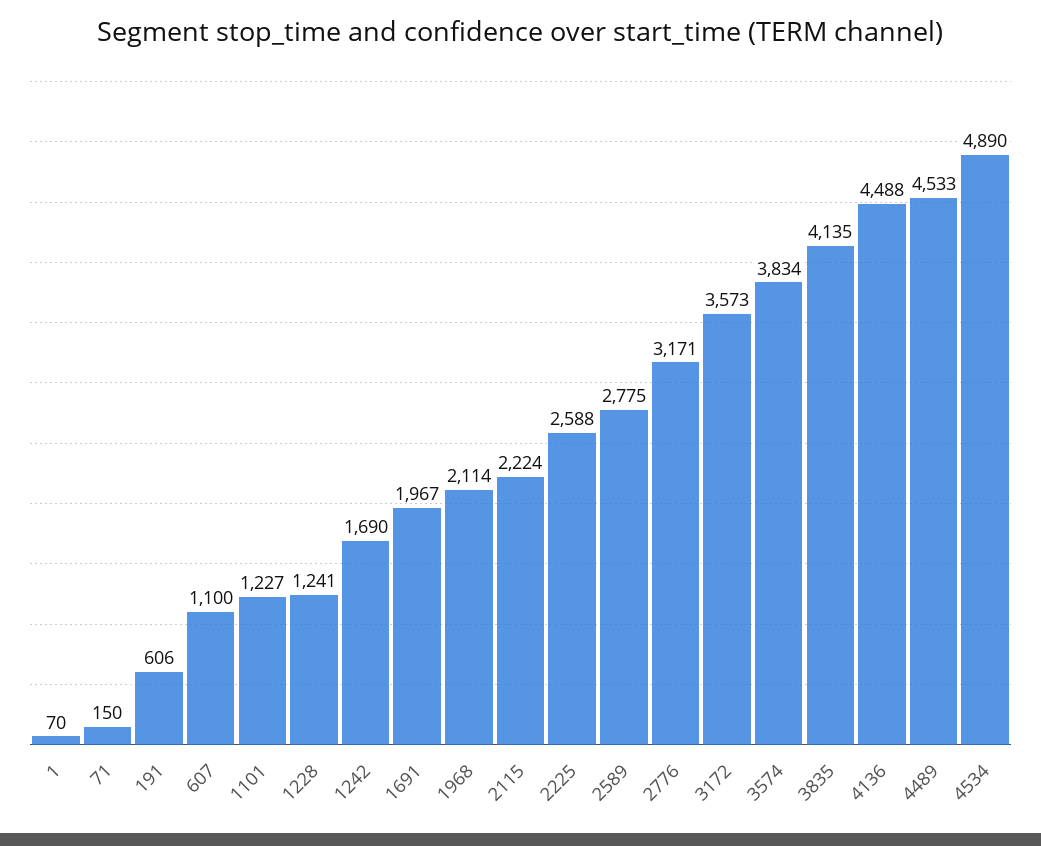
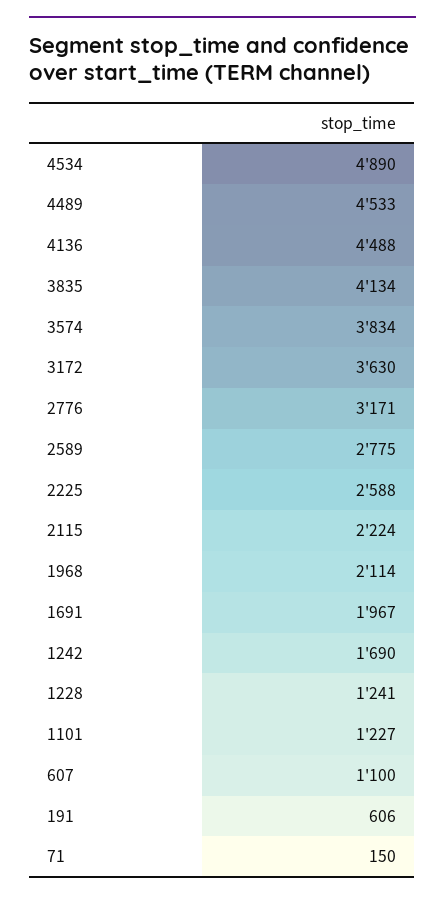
  {
-   "1": 70,
    "71": 150,
    "191": 606,
    "607": 1100,
    "1101": 1227,
    "1228": 1241,
    "1242": 1690,
    "1691": 1967,
    "1968": 2114,
    "2115": 2224,
    "2225": 2588,
    "2589": 2775,
    "2776": 3171,
-   "3172": 3573,
+   "3172": 3630,
    "3574": 3834,
-   "3835": 4135,
+   "3835": 4134,
    "4136": 4488,
    "4489": 4533,
    "4534": 4890
  }

